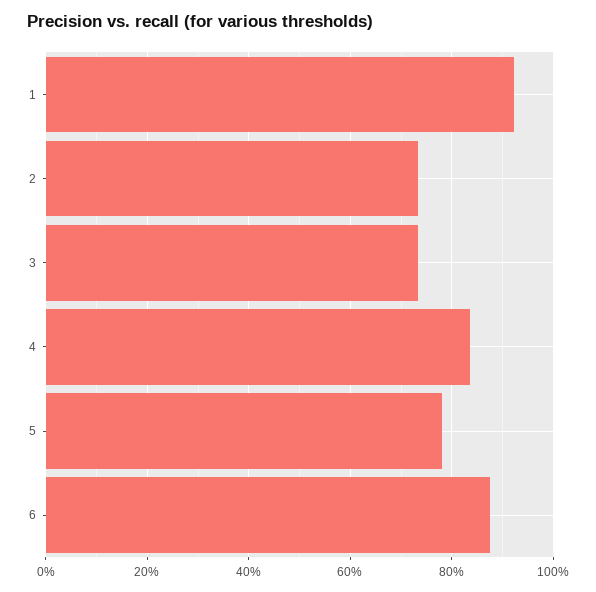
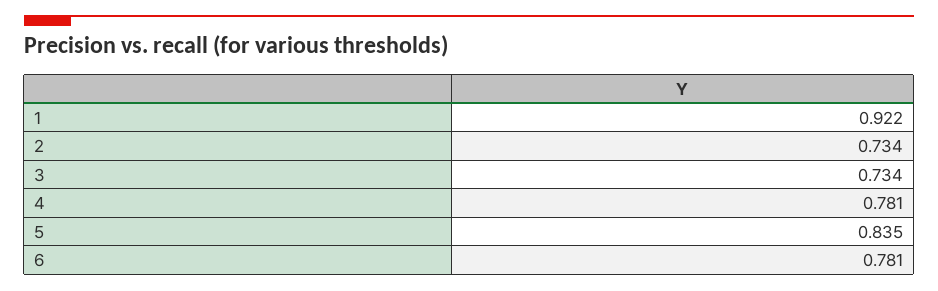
  {
    "1": 0.922,
    "2": 0.734,
    "3": 0.734,
-   "4": 0.84,
+   "4": 0.781,
-   "5": 0.78,
+   "5": 0.835,
-   "6": 0.88
+   "6": 0.781
  }

